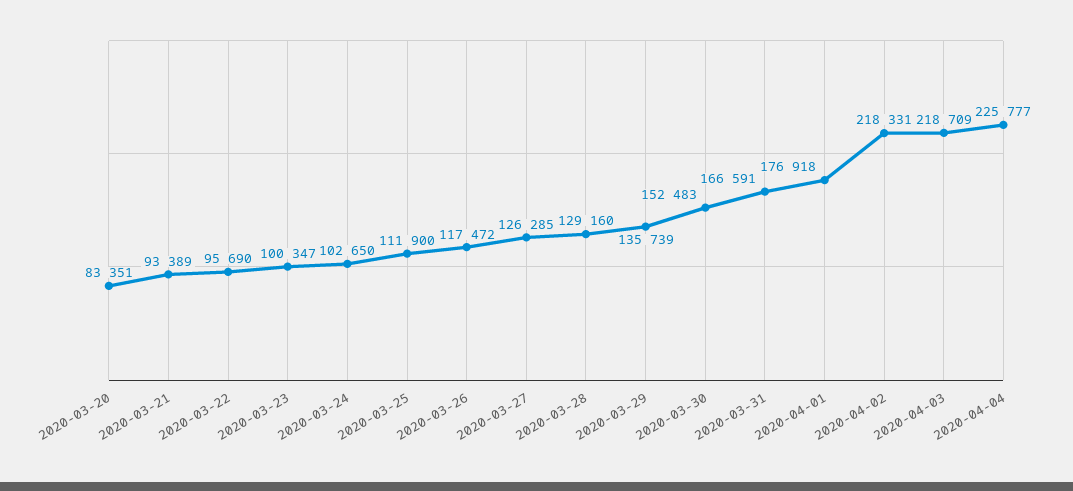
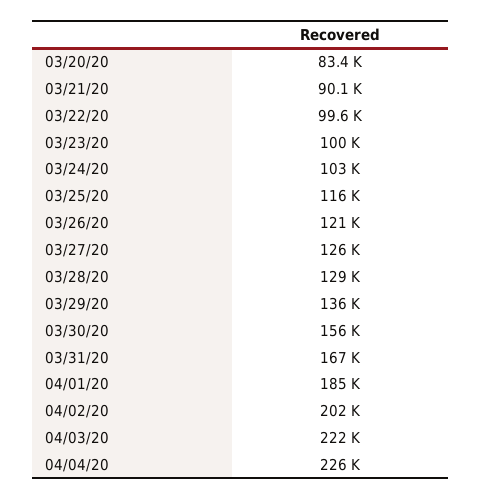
  {
    "2020-03-20": 83351,
-   "2020-03-21": 93389,
+   "2020-03-21": 90100,
-   "2020-03-22": 95690,
+   "2020-03-22": 99600,
    "2020-03-23": 100347,
    "2020-03-24": 102650,
-   "2020-03-25": 111900,
+   "2020-03-25": 116000,
-   "2020-03-26": 117472,
+   "2020-03-26": 121000,
    "2020-03-27": 126285,
    "2020-03-28": 129160,
    "2020-03-29": 135739,
-   "2020-03-30": 152483,
+   "2020-03-30": 156000,
    "2020-03-31": 166591,
-   "2020-04-01": 176918,
+   "2020-04-01": 185000,
-   "2020-04-02": 218331,
+   "2020-04-02": 202000,
-   "2020-04-03": 218709,
+   "2020-04-03": 222000,
    "2020-04-04": 225777
  }

